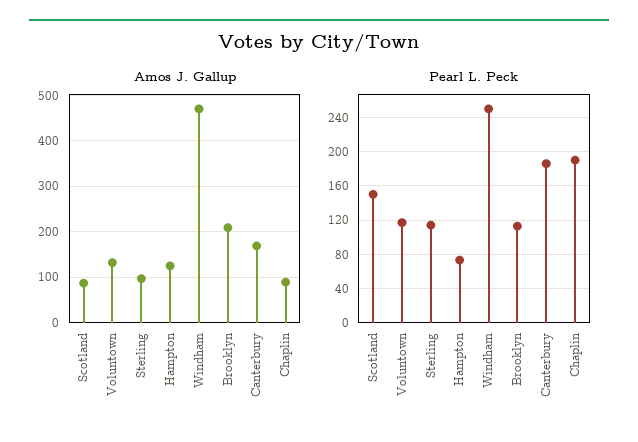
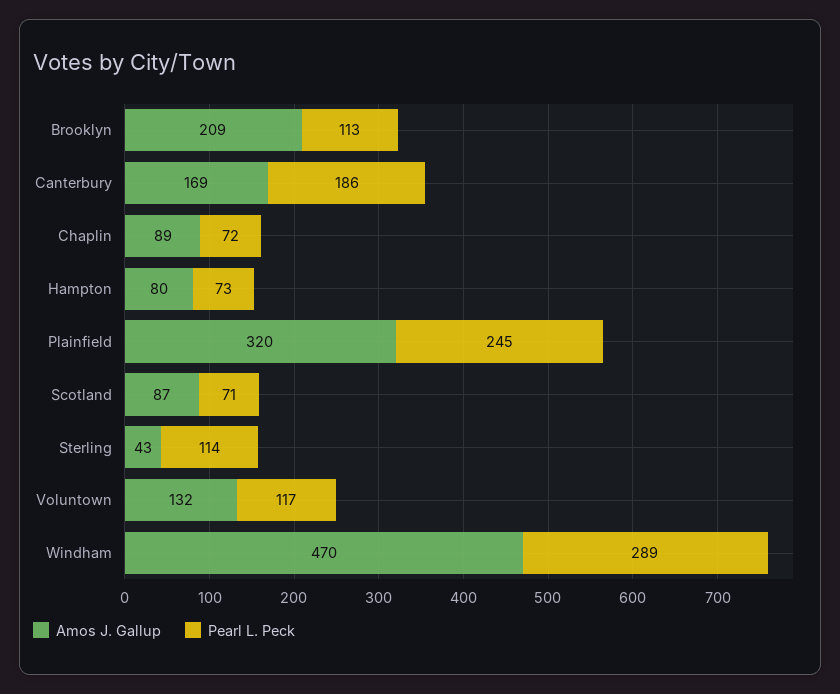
  {
    "Amos J. Gallup": {
      "Scotland": 87,
      "Voluntown": 132,
-     "Sterling": 100,
+     "Sterling": 43,
-     "Hampton": 120,
+     "Hampton": 80,
      "Windham": 470,
      "Brooklyn": 209,
      "Canterbury": 169,
-     "Chaplin": 89
+     "Chaplin": 89,
+     "Plainfield": 320
    },
    "Pearl L. Peck": {
-     "Scotland": 150,
+     "Scotland": 71,
      "Voluntown": 117,
      "Sterling": 114,
      "Hampton": 73,
-     "Windham": 250,
+     "Windham": 289,
      "Brooklyn": 113,
      "Canterbury": 186,
-     "Chaplin": 190
+     "Chaplin": 72,
+     "Plainfield": 245
    }
  }

